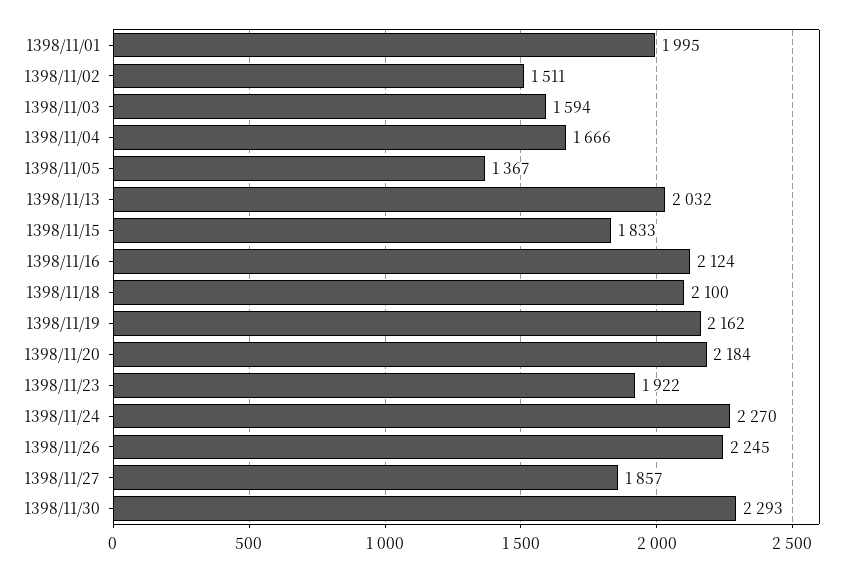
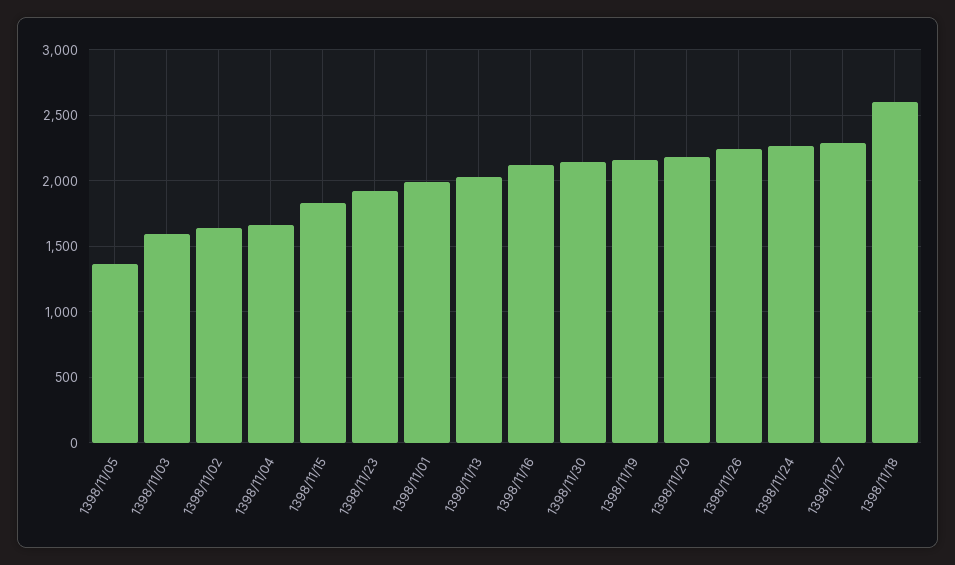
  {
    "1398/11/01": 1995,
-   "1398/11/02": 1511,
+   "1398/11/02": 1650,
    "1398/11/03": 1594,
    "1398/11/04": 1666,
    "1398/11/05": 1367,
    "1398/11/13": 2032,
    "1398/11/15": 1833,
    "1398/11/16": 2124,
-   "1398/11/18": 2100,
+   "1398/11/18": 2600,
    "1398/11/19": 2162,
    "1398/11/20": 2184,
    "1398/11/23": 1922,
    "1398/11/24": 2270,
    "1398/11/26": 2245,
-   "1398/11/27": 1857,
+   "1398/11/27": 2300,
-   "1398/11/30": 2293
+   "1398/11/30": 2150
  }

